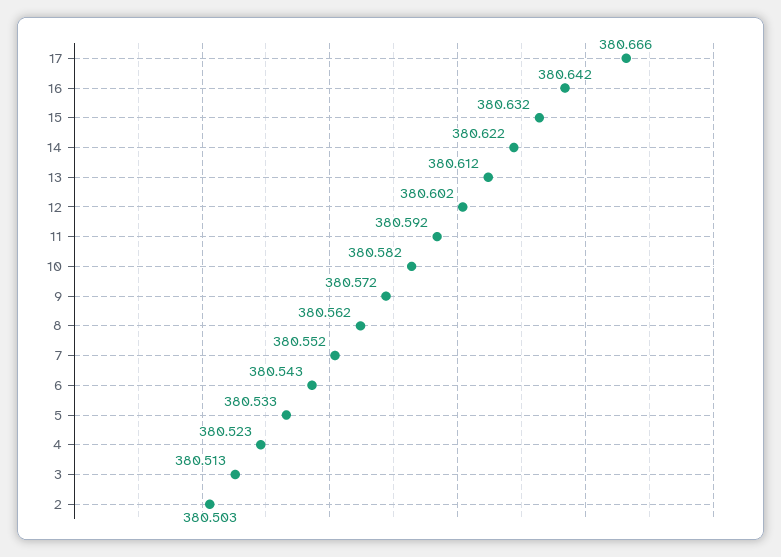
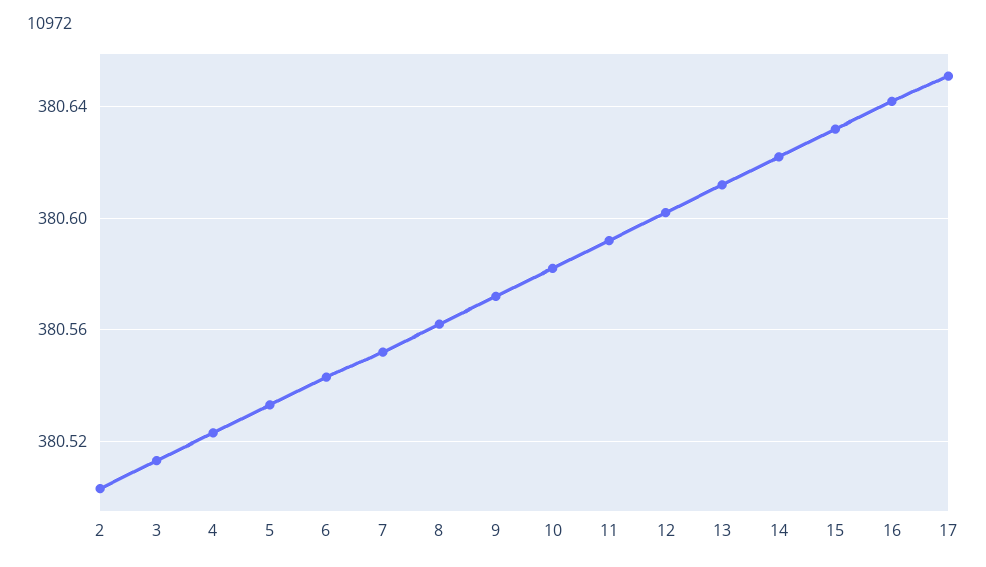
  {
-   "17": 380.666,
+   "17": 380.65,
    "16": 380.642,
    "15": 380.632,
    "14": 380.622,
    "13": 380.612,
    "12": 380.602,
    "11": 380.592,
    "10": 380.582,
    "9": 380.572,
    "8": 380.562,
    "7": 380.552,
    "6": 380.543,
    "5": 380.533,
    "4": 380.523,
    "3": 380.513,
    "2": 380.503
  }

